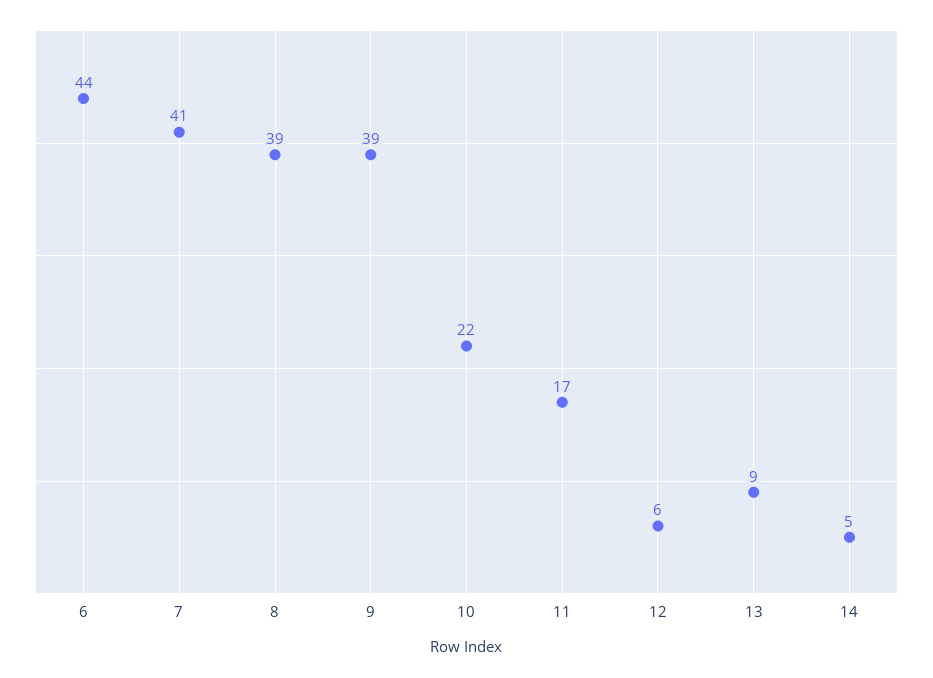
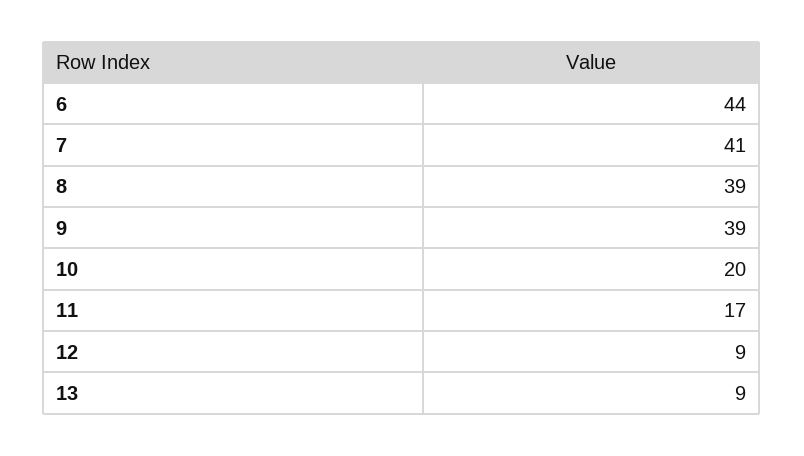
  {
    "6": 44,
    "7": 41,
    "8": 39,
    "9": 39,
-   "10": 22,
+   "10": 20,
    "11": 17,
-   "12": 6,
+   "12": 9,
-   "13": 9,
+   "13": 9
-   "14": 5
  }

